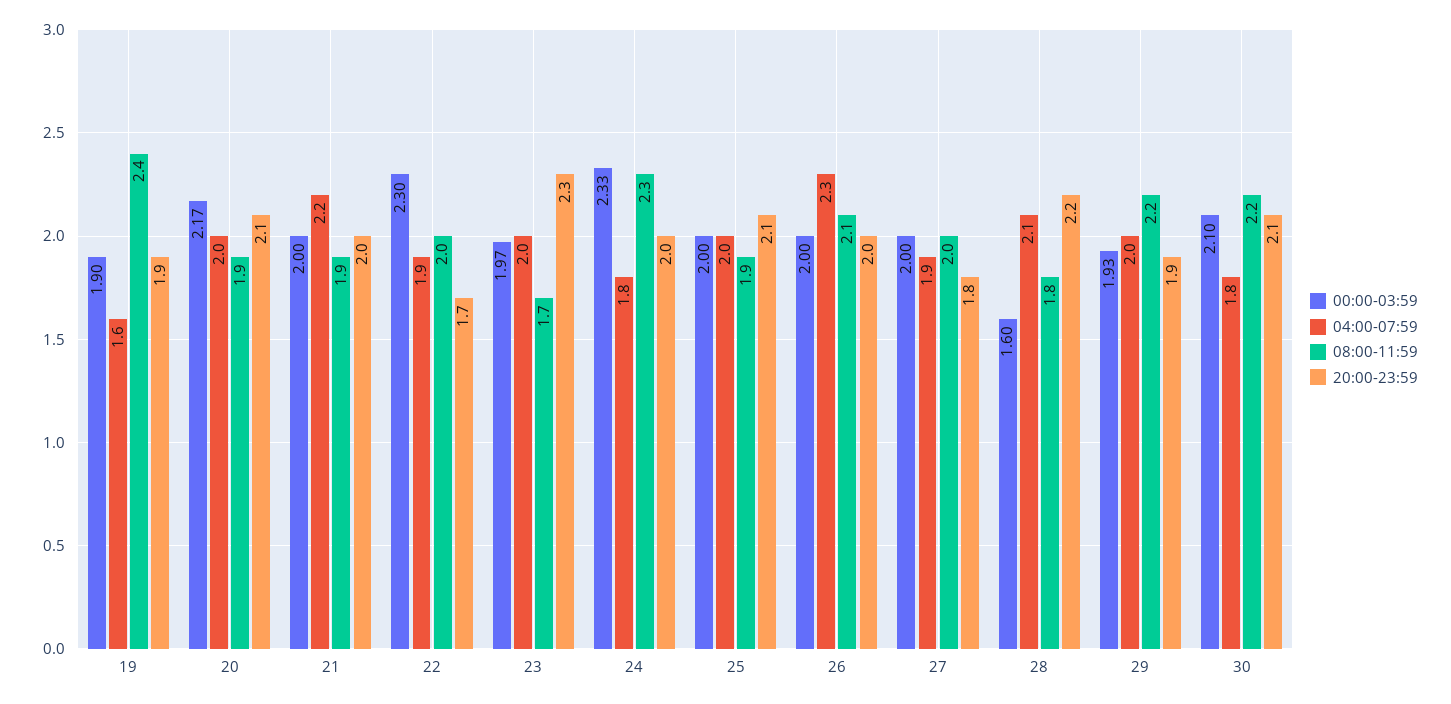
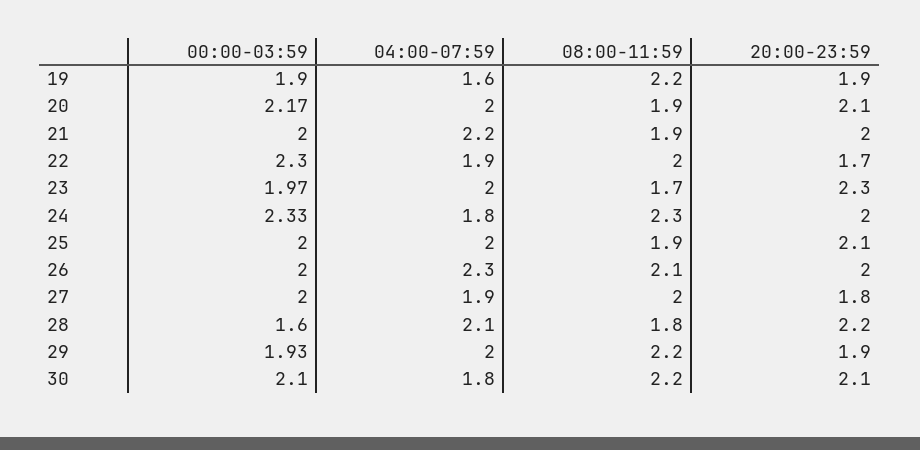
  {
    "00:00-03:59": {
      "19": 1.9,
      "20": 2.17,
      "21": 2,
      "22": 2.3,
      "23": 1.97,
      "24": 2.33,
      "25": 2,
      "26": 2,
      "27": 2,
      "28": 1.6,
      "29": 1.93,
      "30": 2.1
    },
    "04:00-07:59": {
      "19": 1.6,
      "20": 2,
      "21": 2.2,
      "22": 1.9,
      "23": 2,
      "24": 1.8,
      "25": 2,
      "26": 2.3,
      "27": 1.9,
      "28": 2.1,
      "29": 2,
      "30": 1.8
    },
    "08:00-11:59": {
-     "19": 2.4,
+     "19": 2.2,
      "20": 1.9,
      "21": 1.9,
      "22": 2,
      "23": 1.7,
      "24": 2.3,
      "25": 1.9,
      "26": 2.1,
      "27": 2,
      "28": 1.8,
      "29": 2.2,
      "30": 2.2
    },
    "20:00-23:59": {
      "19": 1.9,
      "20": 2.1,
      "21": 2,
      "22": 1.7,
      "23": 2.3,
      "24": 2,
      "25": 2.1,
      "26": 2,
      "27": 1.8,
      "28": 2.2,
      "29": 1.9,
      "30": 2.1
    }
  }

